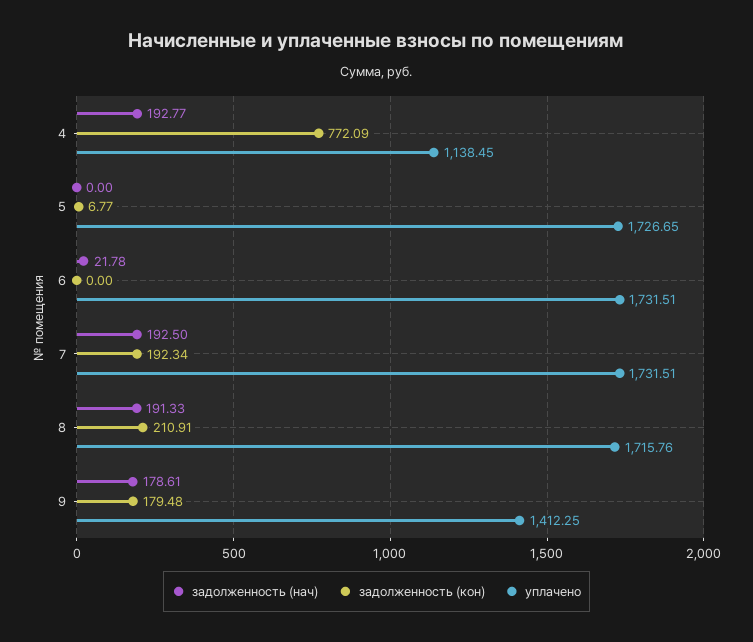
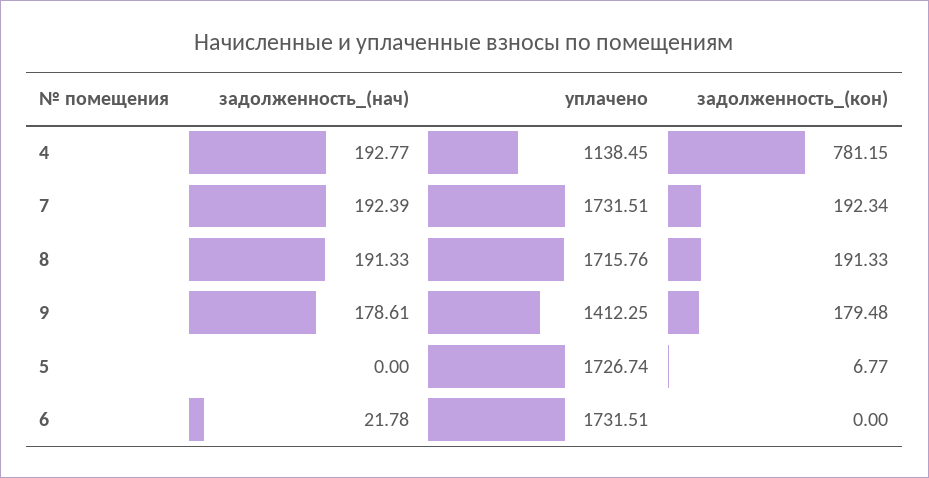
  {
    "задолженность (нач)": {
      "4": 192.77,
      "5": 0,
      "6": 21.78,
-     "7": 192.5,
+     "7": 192.39,
      "8": 191.33,
      "9": 178.61
    },
    "задолженность (кон)": {
-     "4": 772.09,
+     "4": 781.15,
      "5": 6.77,
      "6": 0,
      "7": 192.34,
-     "8": 210.91,
+     "8": 191.33,
      "9": 179.48
    },
    "уплачено": {
      "4": 1138.45,
-     "5": 1726.65,
+     "5": 1726.74,
      "6": 1731.51,
      "7": 1731.51,
      "8": 1715.76,
      "9": 1412.25
    }
  }

